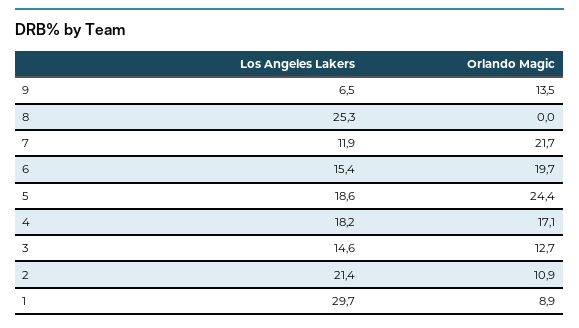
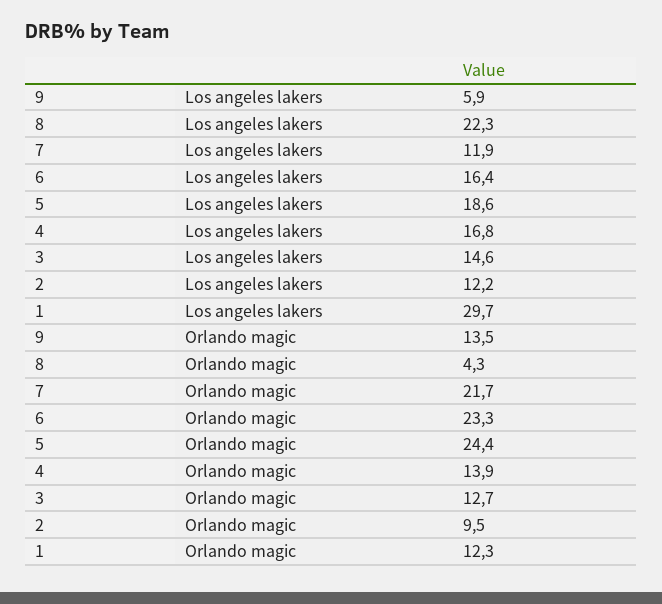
  {
    "Los Angeles Lakers": {
-     "9": 6.5,
+     "9": 5.9,
-     "8": 25.3,
+     "8": 22.3,
      "7": 11.9,
-     "6": 15.4,
+     "6": 16.4,
      "5": 18.6,
-     "4": 18.2,
+     "4": 16.8,
      "3": 14.6,
-     "2": 21.4,
+     "2": 12.2,
      "1": 29.7
    },
    "Orlando Magic": {
      "9": 13.5,
-     "8": 0,
+     "8": 4.3,
      "7": 21.7,
-     "6": 19.7,
+     "6": 23.3,
      "5": 24.4,
-     "4": 17.1,
+     "4": 13.9,
      "3": 12.7,
-     "2": 10.9,
+     "2": 9.5,
-     "1": 8.9
+     "1": 12.3
    }
  }

